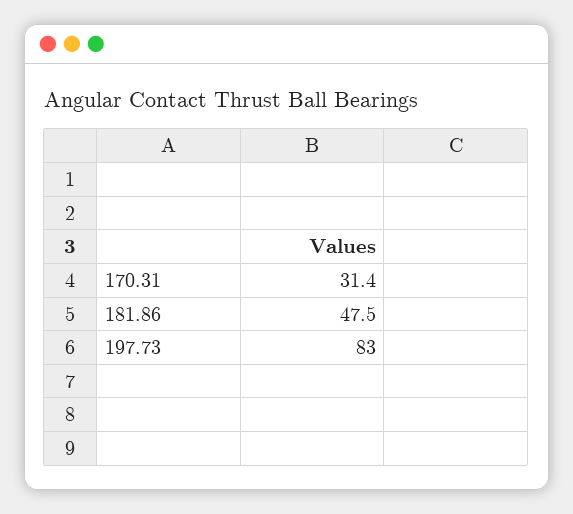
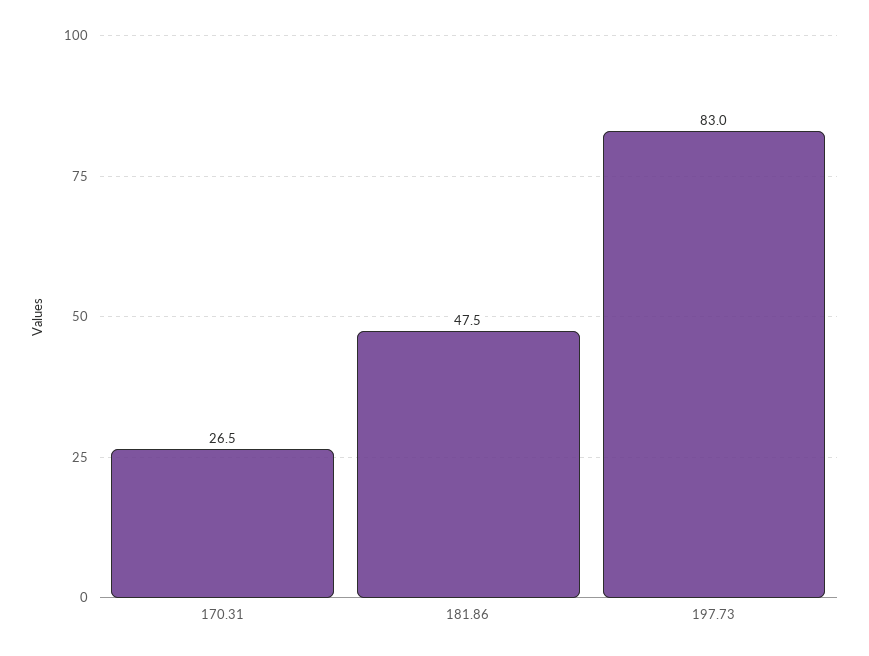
  {
-   "170.31": 31.4,
+   "170.31": 26.5,
    "181.86": 47.5,
    "197.73": 83
  }

